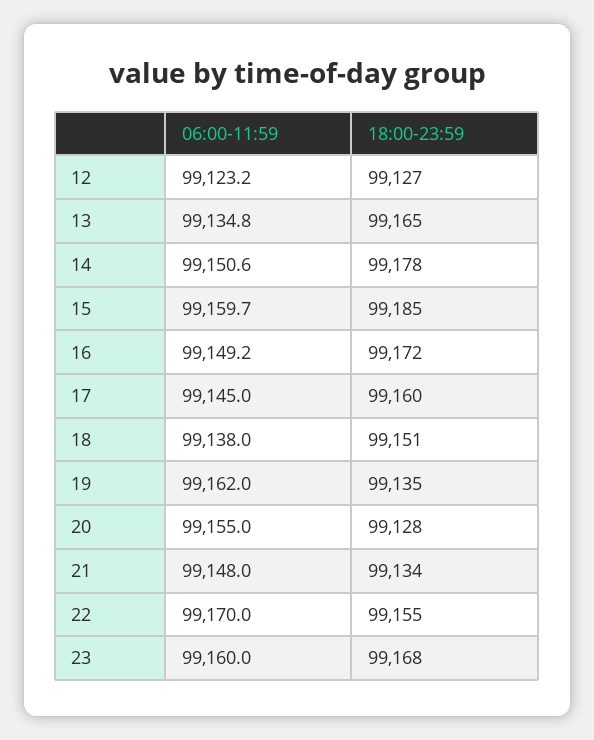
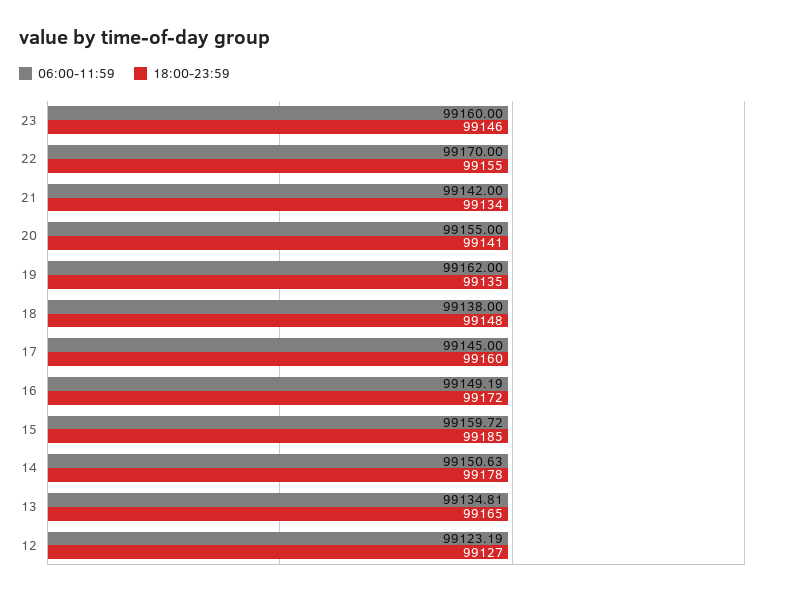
  {
    "06:00-11:59": {
      "12": 99123.19,
      "13": 99134.81,
      "14": 99150.63,
      "15": 99159.72,
      "16": 99149.19,
      "17": 99145,
      "18": 99138,
      "19": 99162,
      "20": 99155,
-     "21": 99148,
+     "21": 99142,
      "22": 99170,
      "23": 99160
    },
    "18:00-23:59": {
      "12": 99127,
      "13": 99165,
      "14": 99178,
      "15": 99185,
      "16": 99172,
      "17": 99160,
-     "18": 99151,
+     "18": 99148,
      "19": 99135,
-     "20": 99128,
+     "20": 99141,
      "21": 99134,
      "22": 99155,
-     "23": 99168
+     "23": 99146
    }
  }

